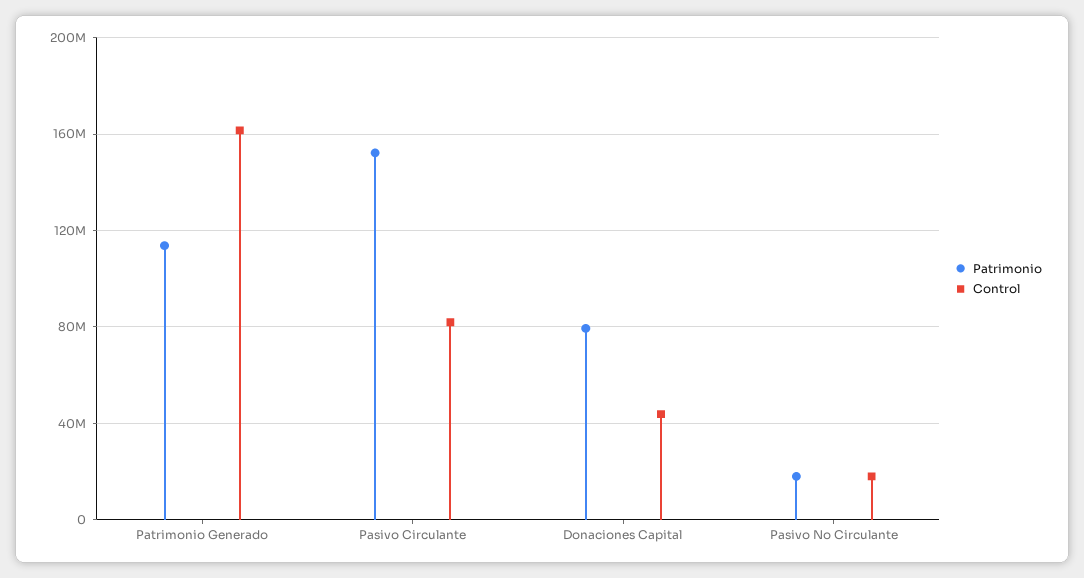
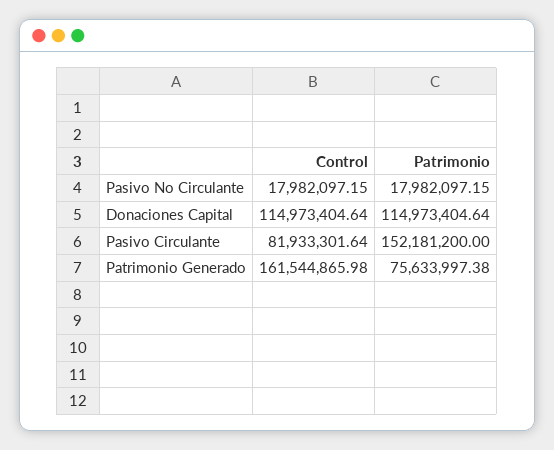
  {
    "Patrimonio": {
-     "Patrimonio Generado": 115000000,
+     "Patrimonio Generado": 75633997.38,
      "Pasivo Circulante": 152181200,
-     "Donaciones Capital": 80000000,
+     "Donaciones Capital": 114973404.64,
      "Pasivo No Circulante": 17982097.15
    },
    "Control": {
      "Patrimonio Generado": 161544865.98,
      "Pasivo Circulante": 81933301.64,
-     "Donaciones Capital": 45000000,
+     "Donaciones Capital": 114973404.64,
      "Pasivo No Circulante": 17982097.15
    }
  }

